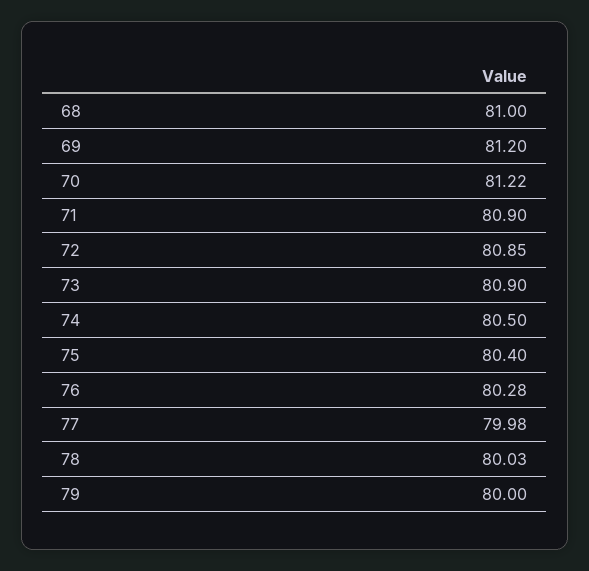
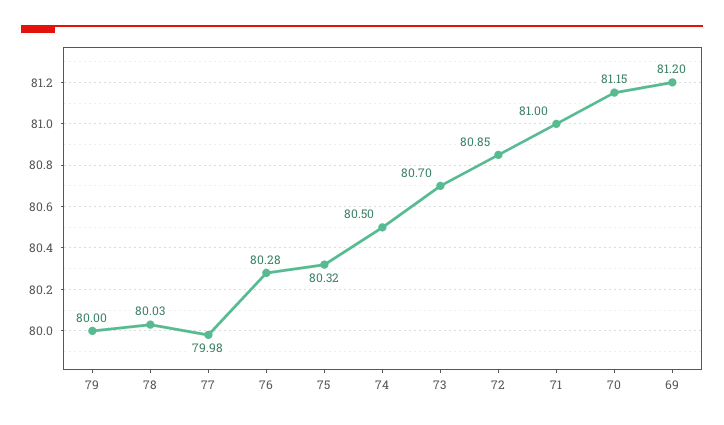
  {
-   "68": 81,
    "69": 81.2,
-   "70": 81.22,
+   "70": 81.15,
-   "71": 80.9,
+   "71": 81,
    "72": 80.85,
-   "73": 80.9,
+   "73": 80.7,
    "74": 80.5,
-   "75": 80.4,
+   "75": 80.32,
    "76": 80.28,
    "77": 79.98,
    "78": 80.03,
    "79": 80
  }

